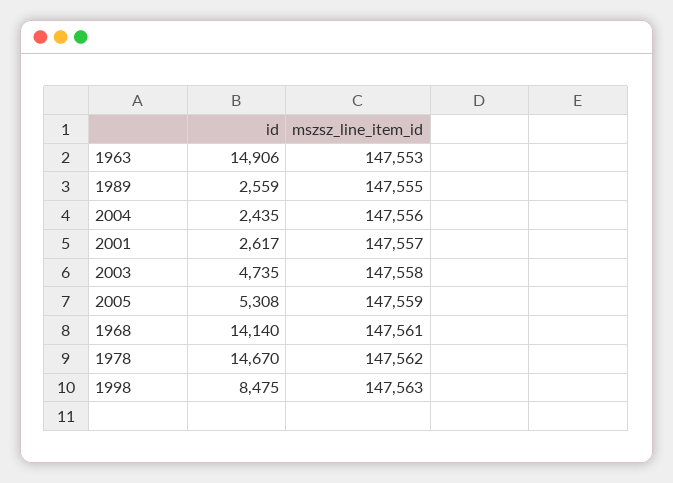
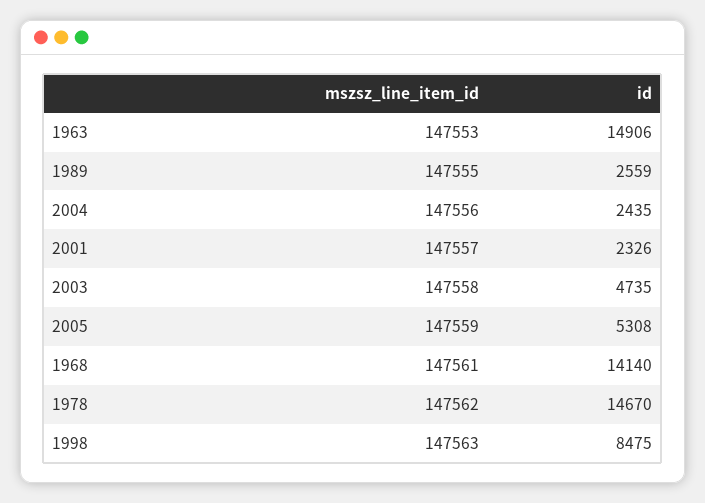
  {
    "id": {
      "1963": 14906,
      "1989": 2559,
      "2004": 2435,
-     "2001": 2617,
+     "2001": 2326,
      "2003": 4735,
      "2005": 5308,
      "1968": 14140,
      "1978": 14670,
      "1998": 8475
    },
    "mszsz_line_item_id": {
      "1963": 147553,
      "1989": 147555,
      "2004": 147556,
      "2001": 147557,
      "2003": 147558,
      "2005": 147559,
      "1968": 147561,
      "1978": 147562,
      "1998": 147563
    }
  }

